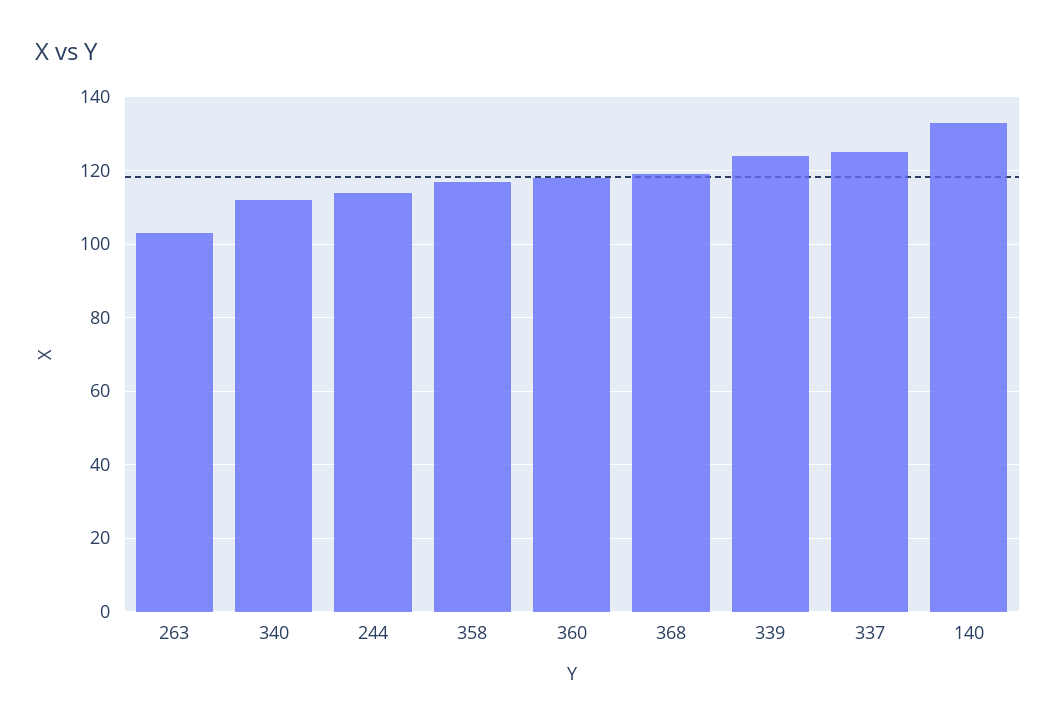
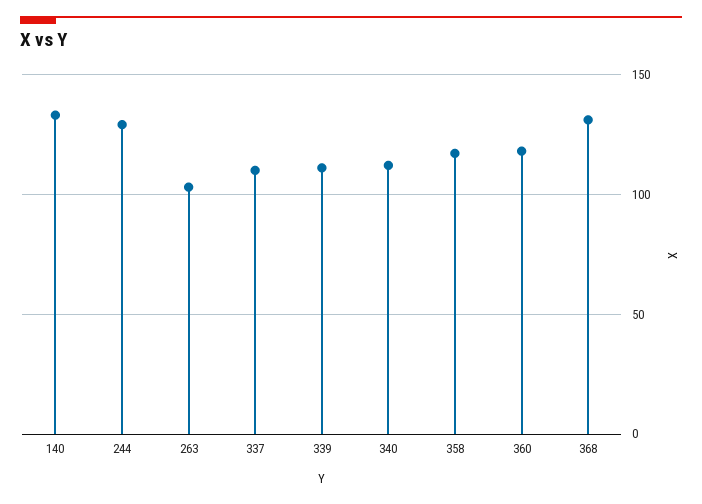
  {
    "263": 105,
    "340": 110,
-   "244": 115,
+   "244": 130,
    "358": 115,
    "360": 120,
-   "368": 120,
+   "368": 130,
-   "339": 125,
+   "339": 110,
-   "337": 125,
+   "337": 110,
    "140": 135
  }

